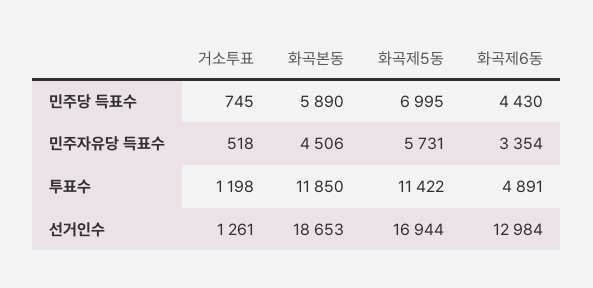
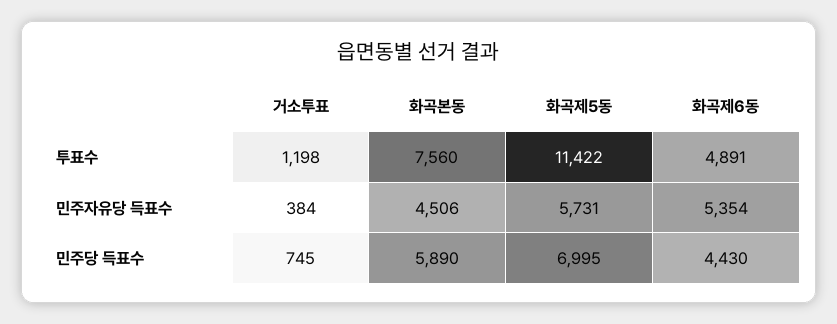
  {
    "거소투표": {
      "민주당 득표수": 745,
-     "민주자유당 득표수": 518,
+     "민주자유당 득표수": 384,
-     "투표수": 1198,
+     "투표수": 1198
-     "선거인수": 1261
    },
    "화곡본동": {
      "민주당 득표수": 5890,
      "민주자유당 득표수": 4506,
-     "투표수": 11850,
+     "투표수": 7560
-     "선거인수": 18653
    },
    "화곡제5동": {
      "민주당 득표수": 6995,
      "민주자유당 득표수": 5731,
-     "투표수": 11422,
+     "투표수": 11422
-     "선거인수": 16944
    },
    "화곡제6동": {
      "민주당 득표수": 4430,
-     "민주자유당 득표수": 3354,
+     "민주자유당 득표수": 5354,
-     "투표수": 4891,
+     "투표수": 4891
-     "선거인수": 12984
    }
  }

